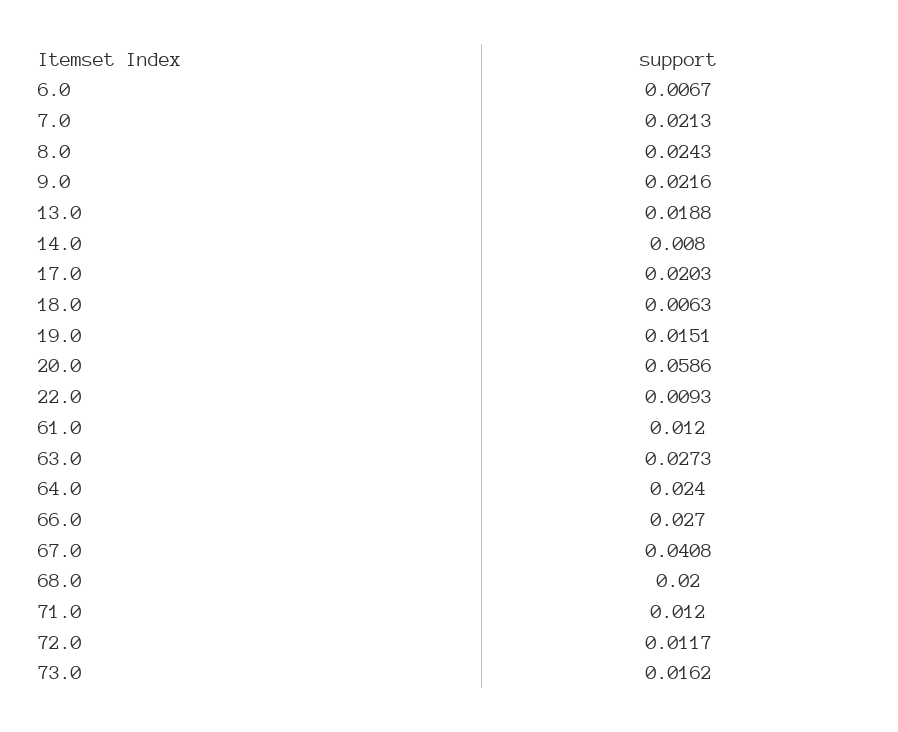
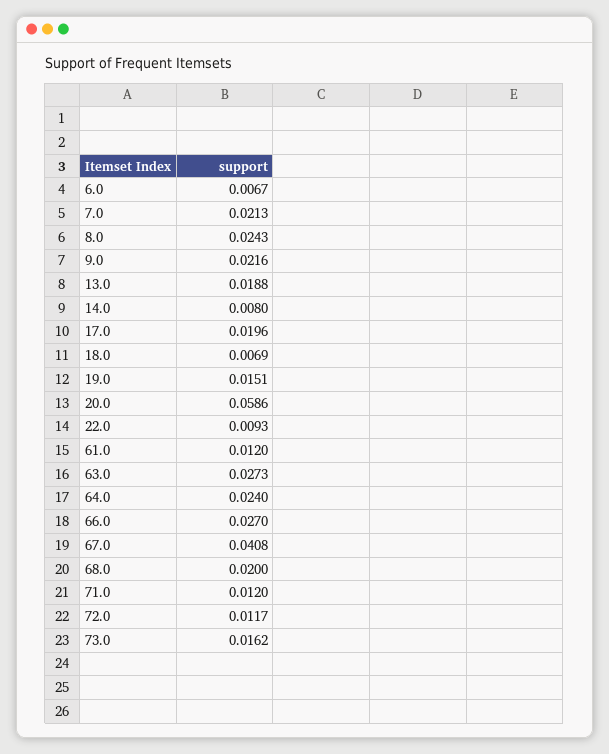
  {
    "6.0": 0.0067,
    "7.0": 0.0213,
    "8.0": 0.0243,
    "9.0": 0.0216,
    "13.0": 0.0188,
    "14.0": 0.008,
-   "17.0": 0.0203,
+   "17.0": 0.0196,
-   "18.0": 0.0063,
+   "18.0": 0.0069,
    "19.0": 0.0151,
    "20.0": 0.0586,
    "22.0": 0.0093,
    "61.0": 0.012,
    "63.0": 0.0273,
    "64.0": 0.024,
    "66.0": 0.027,
    "67.0": 0.0408,
    "68.0": 0.02,
    "71.0": 0.012,
    "72.0": 0.0117,
    "73.0": 0.0162
  }

